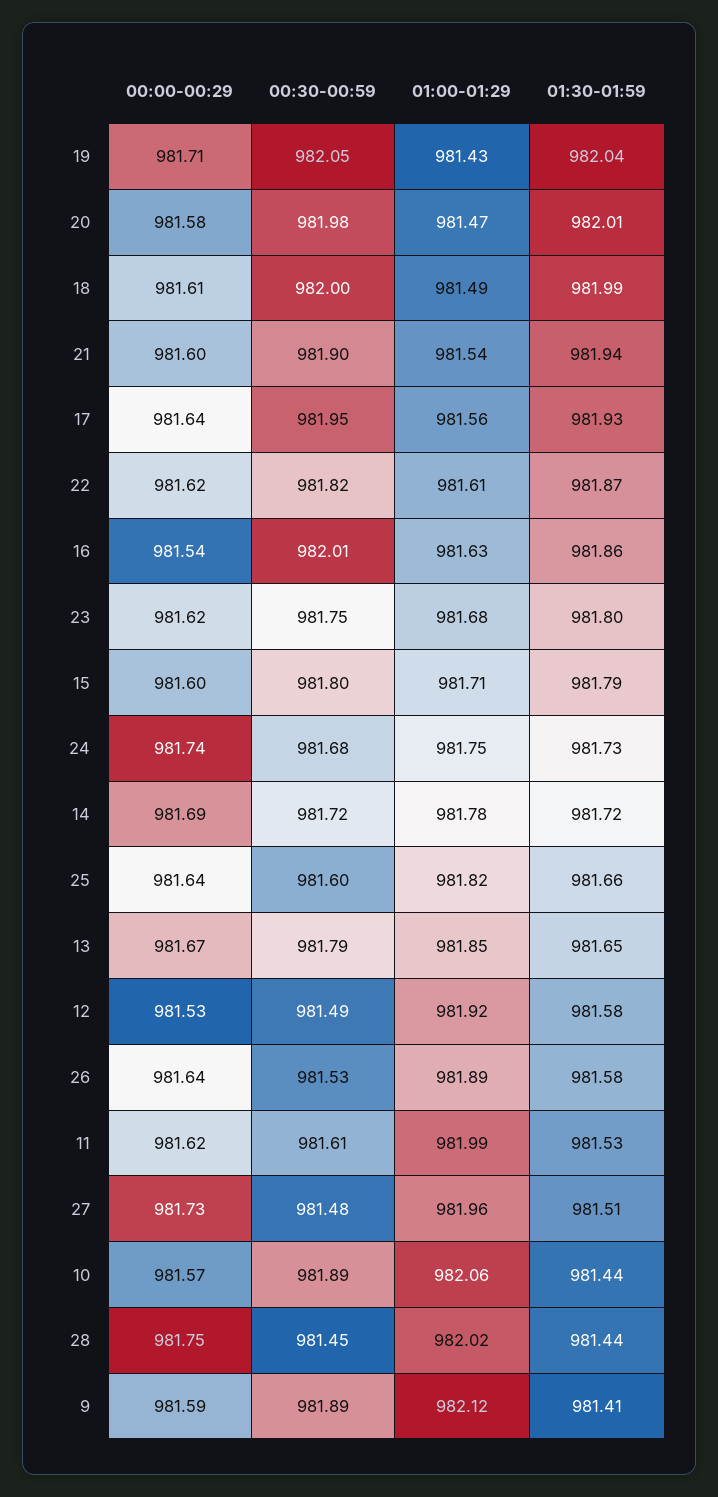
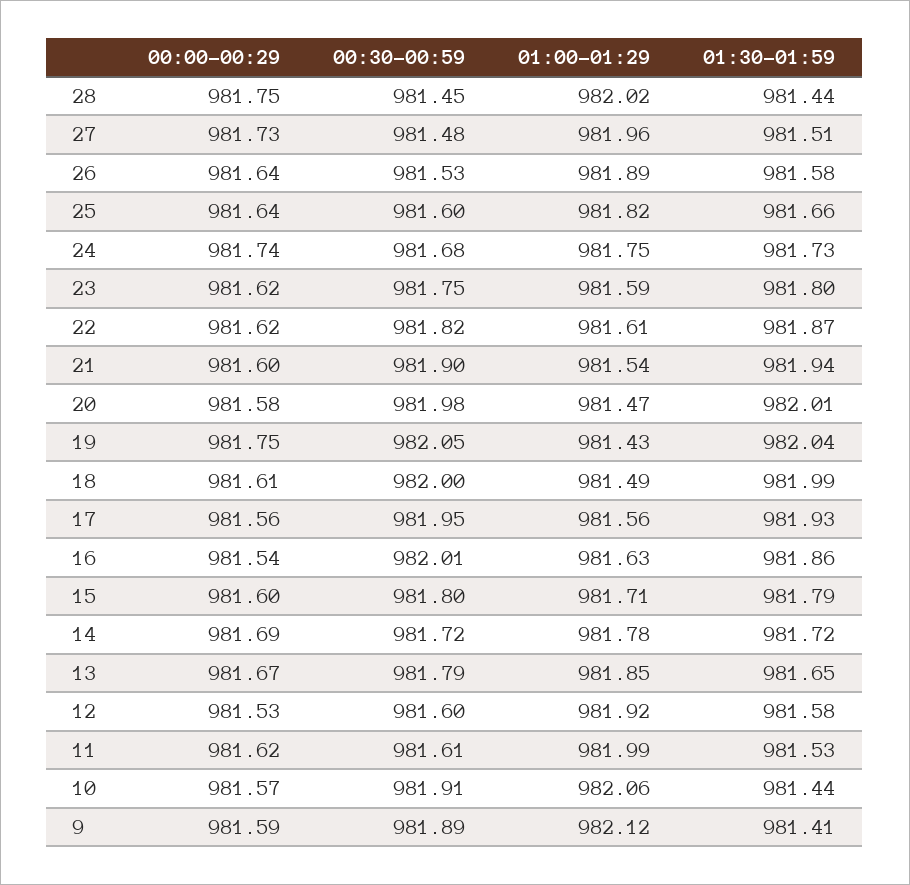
  {
    "00:00-00:29": {
-     "19": 981.71,
+     "19": 981.75,
      "20": 981.58,
      "18": 981.61,
      "21": 981.6,
-     "17": 981.64,
+     "17": 981.56,
      "22": 981.62,
      "16": 981.54,
      "23": 981.62,
      "15": 981.6,
      "24": 981.74,
      "14": 981.69,
      "25": 981.64,
      "13": 981.67,
      "12": 981.53,
      "26": 981.64,
      "11": 981.62,
      "27": 981.73,
      "10": 981.57,
      "28": 981.75,
      "9": 981.59
    },
    "00:30-00:59": {
      "19": 982.05,
      "20": 981.98,
      "18": 982,
      "21": 981.9,
      "17": 981.95,
      "22": 981.82,
      "16": 982.01,
      "23": 981.75,
      "15": 981.8,
      "24": 981.68,
      "14": 981.72,
      "25": 981.6,
      "13": 981.79,
-     "12": 981.49,
+     "12": 981.6,
      "26": 981.53,
      "11": 981.61,
      "27": 981.48,
-     "10": 981.89,
+     "10": 981.91,
      "28": 981.45,
      "9": 981.89
    },
    "01:00-01:29": {
      "19": 981.43,
      "20": 981.47,
      "18": 981.49,
      "21": 981.54,
      "17": 981.56,
      "22": 981.61,
      "16": 981.63,
-     "23": 981.68,
+     "23": 981.59,
      "15": 981.71,
      "24": 981.75,
      "14": 981.78,
      "25": 981.82,
      "13": 981.85,
      "12": 981.92,
      "26": 981.89,
      "11": 981.99,
      "27": 981.96,
      "10": 982.06,
      "28": 982.02,
      "9": 982.12
    },
    "01:30-01:59": {
      "19": 982.04,
      "20": 982.01,
      "18": 981.99,
      "21": 981.94,
      "17": 981.93,
      "22": 981.87,
      "16": 981.86,
      "23": 981.8,
      "15": 981.79,
      "24": 981.73,
      "14": 981.72,
      "25": 981.66,
      "13": 981.65,
      "12": 981.58,
      "26": 981.58,
      "11": 981.53,
      "27": 981.51,
      "10": 981.44,
      "28": 981.44,
      "9": 981.41
    }
  }

